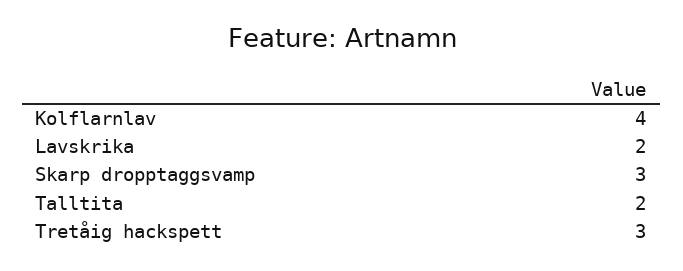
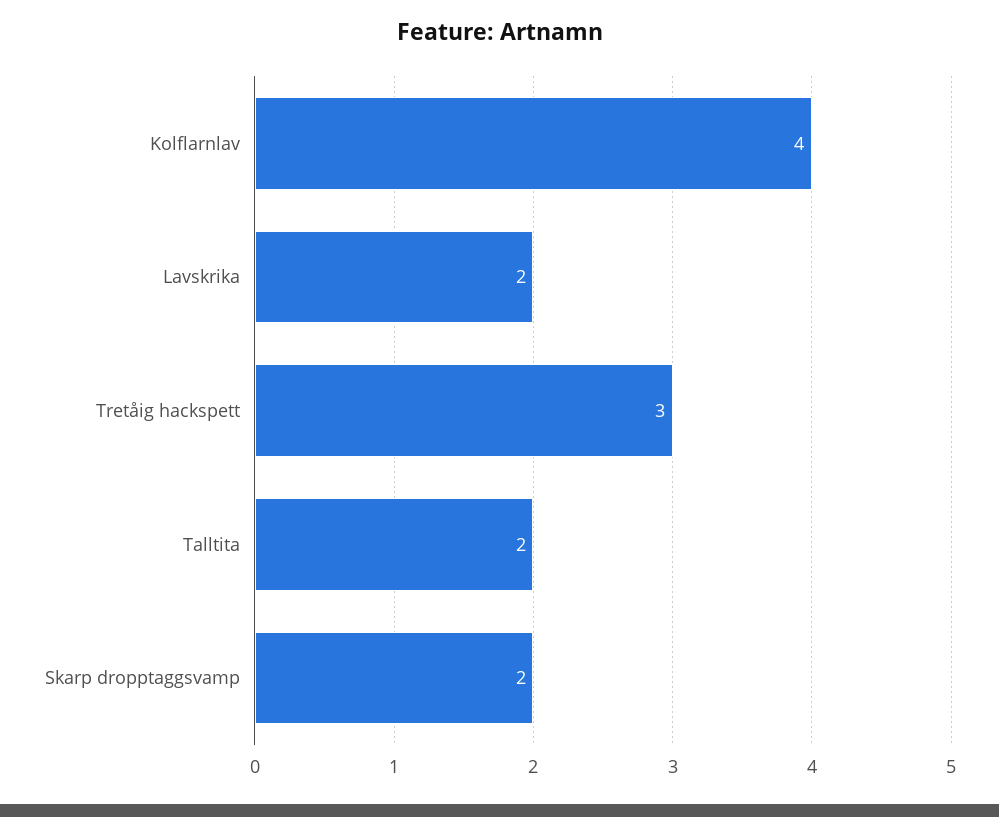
  {
    "Kolflarnlav": 4,
    "Lavskrika": 2,
-   "Skarp dropptaggsvamp": 3,
+   "Skarp dropptaggsvamp": 2,
    "Talltita": 2,
    "Tretåig hackspett": 3
  }

